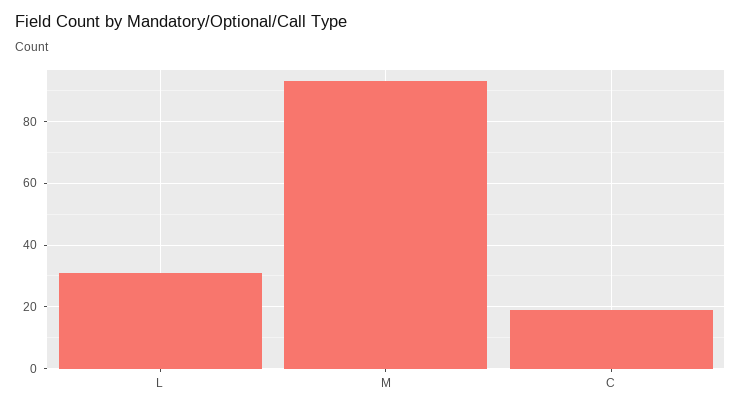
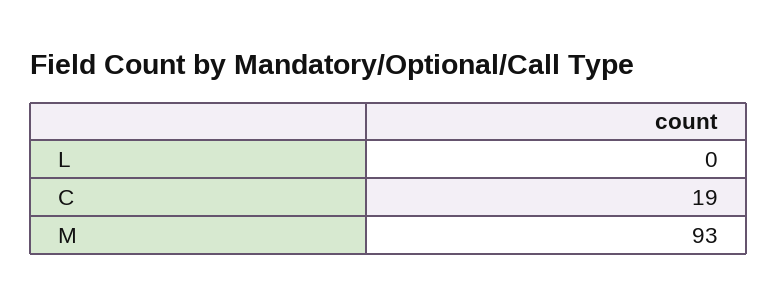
  {
-   "L": 30,
+   "L": 0,
    "M": 93,
    "C": 19
  }

